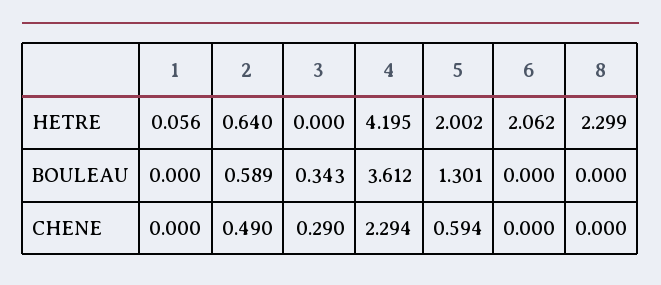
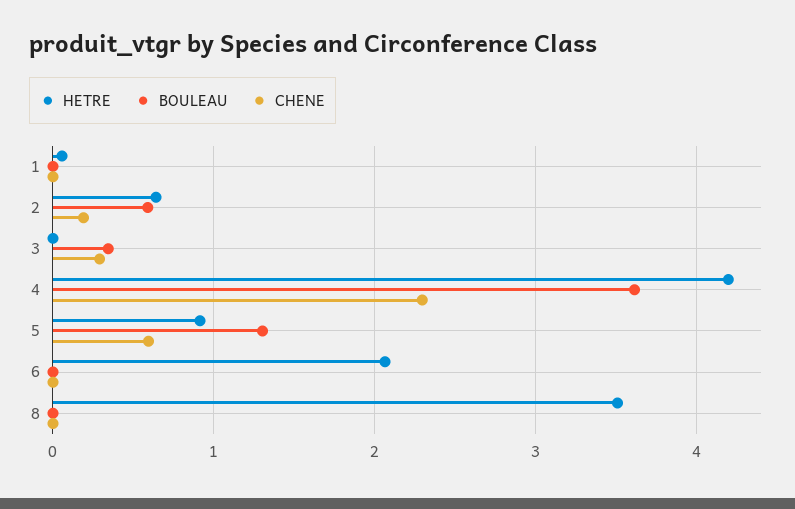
  {
    "HETRE": {
      "1": 0.056,
      "2": 0.64,
      "3": 0,
      "4": 4.195,
-     "5": 2.002,
+     "5": 0.9,
      "6": 2.062,
-     "8": 2.299
+     "8": 3.5
    },
    "BOULEAU": {
      "1": 0,
      "2": 0.589,
      "3": 0.343,
      "4": 3.612,
      "5": 1.301,
      "6": 0,
      "8": 0
    },
    "CHENE": {
      "1": 0,
-     "2": 0.49,
+     "2": 0.2,
      "3": 0.29,
      "4": 2.294,
      "5": 0.594,
      "6": 0,
      "8": 0
    }
  }

